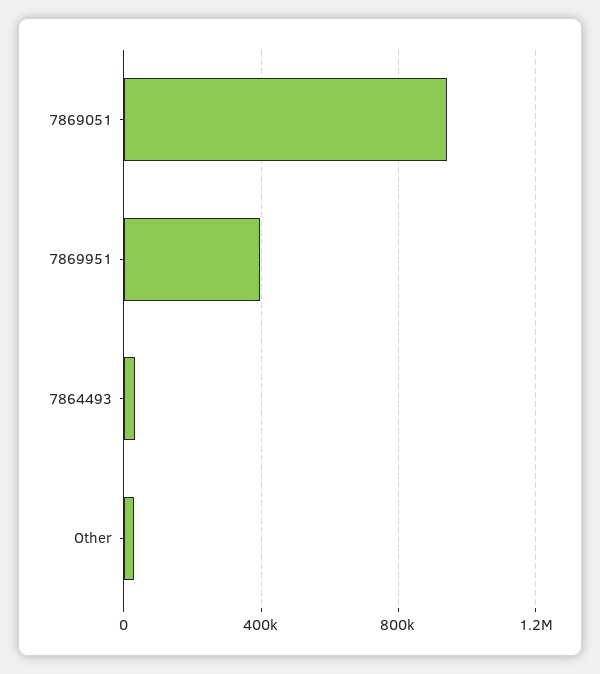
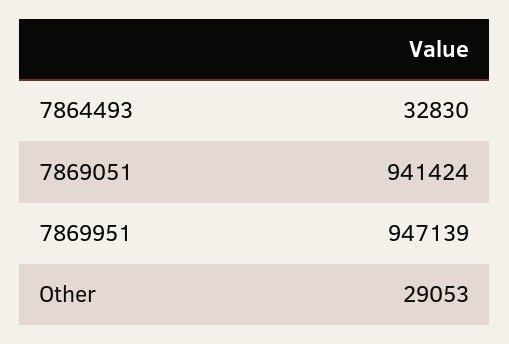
  {
    "7869051": 941424,
-   "7869951": 400000,
+   "7869951": 947139,
    "7864493": 32830,
    "Other": 29053
  }

